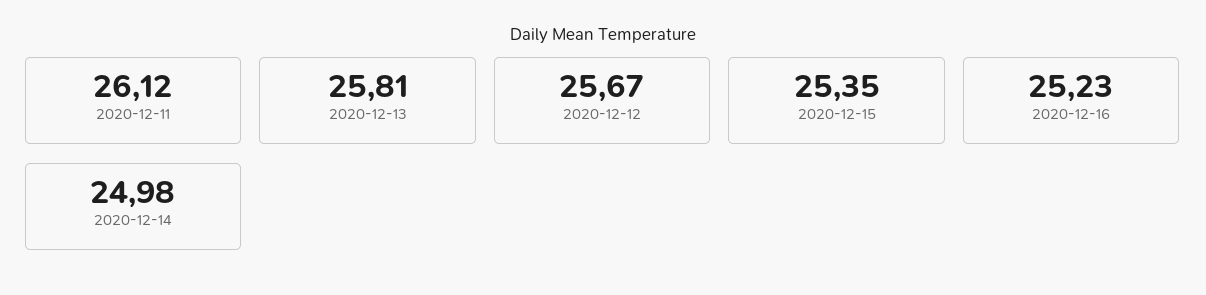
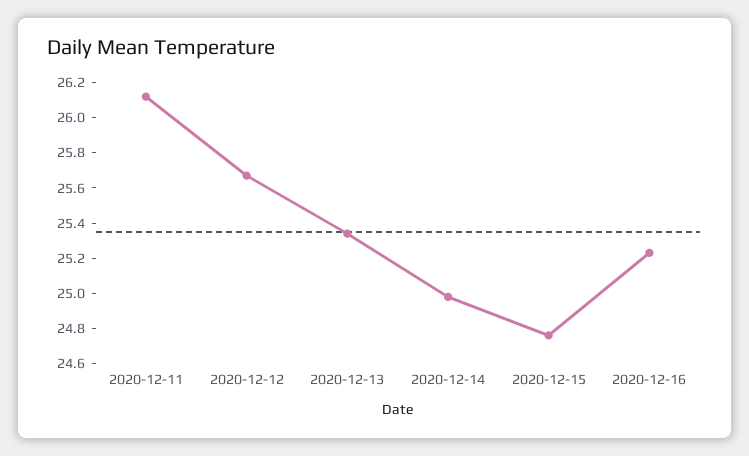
  {
    "2020-12-11": 26.12,
-   "2020-12-13": 25.81,
+   "2020-12-13": 25.35,
    "2020-12-12": 25.67,
-   "2020-12-15": 25.35,
+   "2020-12-15": 24.75,
    "2020-12-16": 25.23,
    "2020-12-14": 24.98
  }

